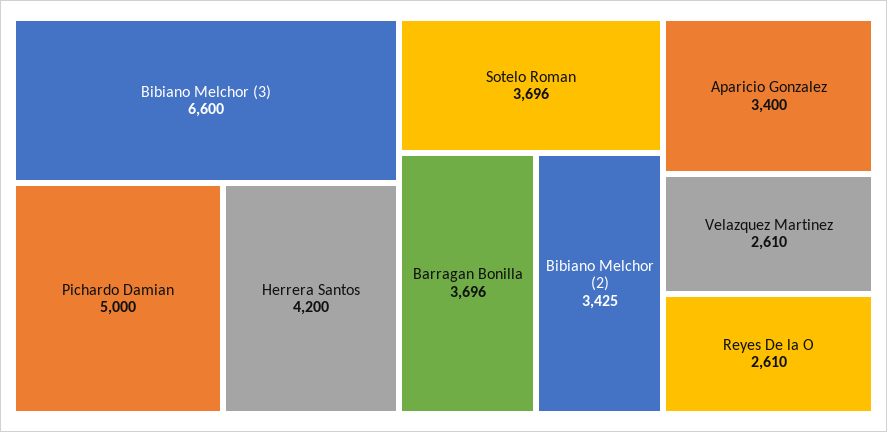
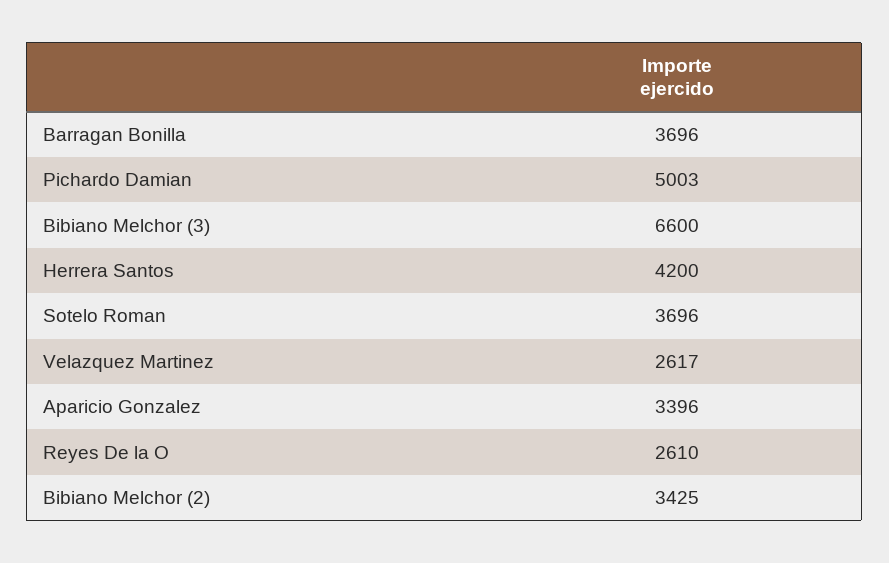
  {
    "Bibiano Melchor (3)": 6600,
-   "Pichardo Damian": 5000,
+   "Pichardo Damian": 5003,
    "Herrera Santos": 4200,
    "Sotelo Roman": 3696,
    "Barragan Bonilla": 3696,
    "Bibiano Melchor (2)": 3425,
-   "Aparicio Gonzalez": 3400,
+   "Aparicio Gonzalez": 3396,
-   "Velazquez Martinez": 2610,
+   "Velazquez Martinez": 2617,
    "Reyes De la O": 2610
  }

